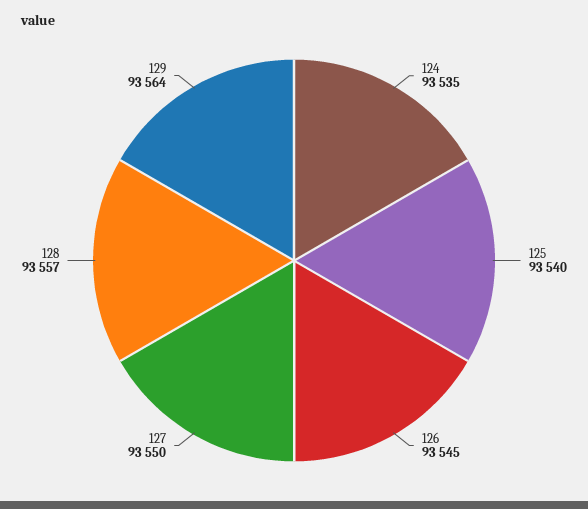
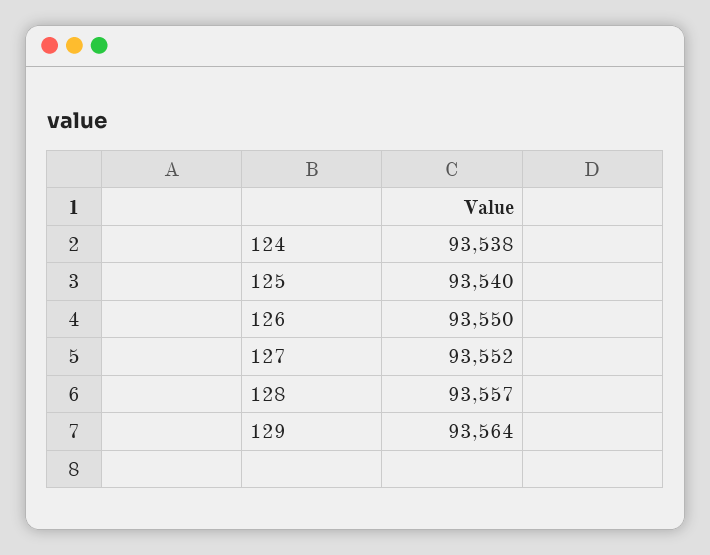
  {
-   "124": 93535,
+   "124": 93538,
    "125": 93540,
-   "126": 93545,
+   "126": 93550,
-   "127": 93550,
+   "127": 93552,
    "128": 93557,
    "129": 93564
  }

